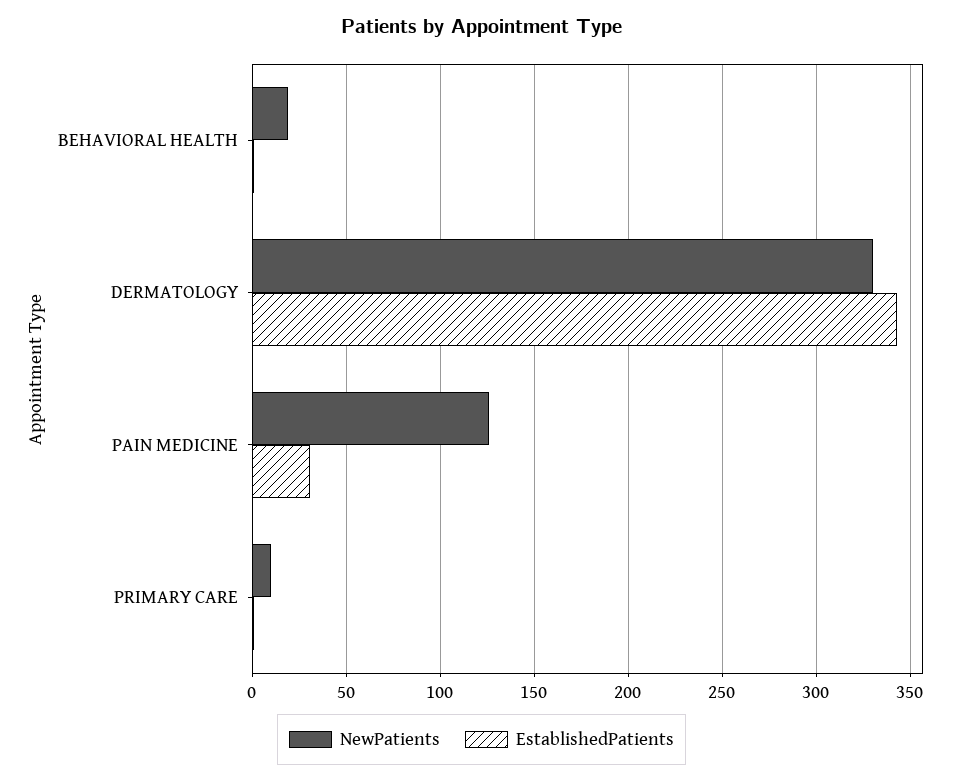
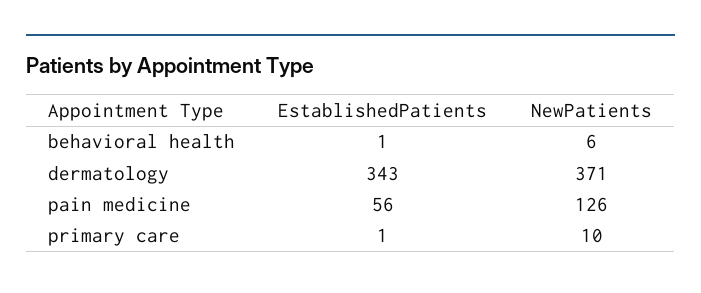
  {
    "NewPatients": {
-     "BEHAVIORAL HEALTH": 20,
+     "BEHAVIORAL HEALTH": 6,
-     "DERMATOLOGY": 330,
+     "DERMATOLOGY": 371,
      "PAIN MEDICINE": 126,
      "PRIMARY CARE": 10
    },
    "EstablishedPatients": {
      "BEHAVIORAL HEALTH": 1,
      "DERMATOLOGY": 343,
-     "PAIN MEDICINE": 30,
+     "PAIN MEDICINE": 56,
      "PRIMARY CARE": 1
    }
  }

